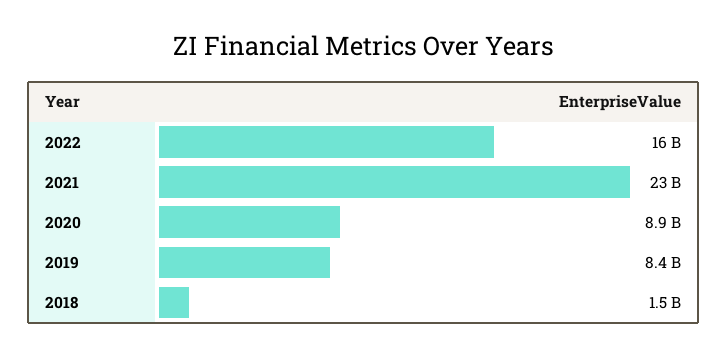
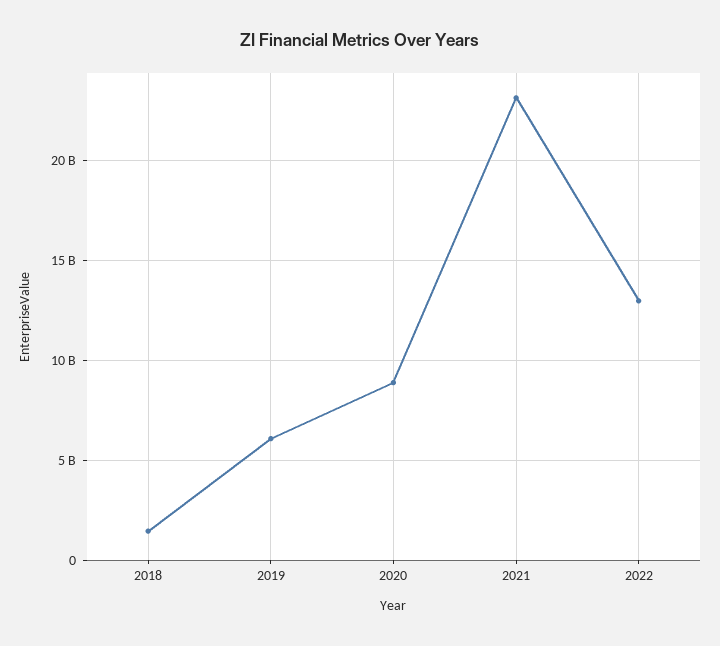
  {
-   "2022": 16000000000,
+   "2022": 13000000000,
    "2021": 23000000000,
    "2020": 8900000000,
-   "2019": 8400000000,
+   "2019": 6000000000,
    "2018": 1500000000
  }

